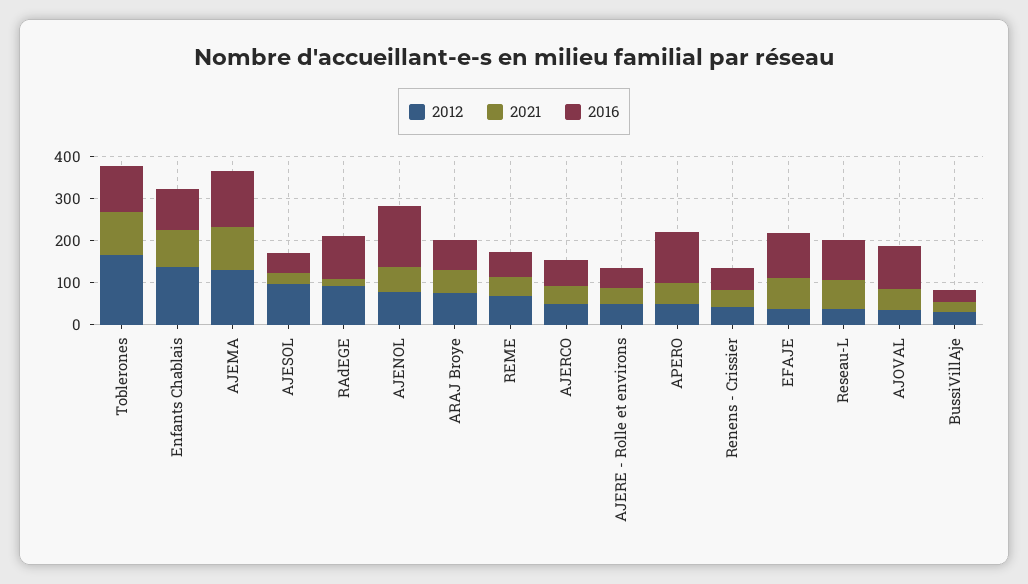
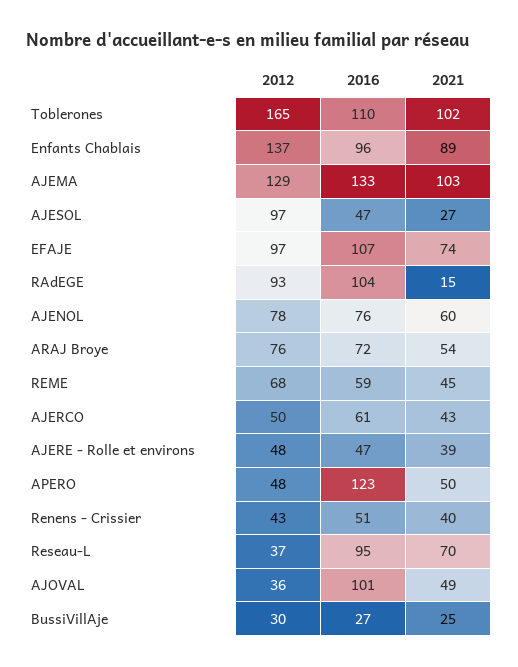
  {
    "2012": {
      "Toblerones": 165,
      "Enfants Chablais": 137,
      "AJEMA": 129,
      "AJESOL": 97,
      "RAdEGE": 93,
      "AJENOL": 78,
      "ARAJ Broye": 76,
      "REME": 68,
      "AJERCO": 50,
      "AJERE - Rolle et environs": 48,
      "APERO": 48,
      "Renens - Crissier": 43,
-     "EFAJE": 40,
+     "EFAJE": 97,
      "Reseau-L": 37,
      "AJOVAL": 36,
      "BussiVillAje": 30
    },
    "2021": {
      "Toblerones": 102,
      "Enfants Chablais": 89,
      "AJEMA": 103,
      "AJESOL": 27,
      "RAdEGE": 15,
      "AJENOL": 60,
      "ARAJ Broye": 54,
      "REME": 45,
      "AJERCO": 43,
      "AJERE - Rolle et environs": 39,
      "APERO": 50,
      "Renens - Crissier": 40,
      "EFAJE": 74,
      "Reseau-L": 70,
      "AJOVAL": 49,
      "BussiVillAje": 25
    },
    "2016": {
      "Toblerones": 110,
      "Enfants Chablais": 96,
      "AJEMA": 133,
      "AJESOL": 47,
      "RAdEGE": 104,
-     "AJENOL": 140,
+     "AJENOL": 76,
      "ARAJ Broye": 72,
      "REME": 59,
      "AJERCO": 61,
      "AJERE - Rolle et environs": 47,
      "APERO": 123,
      "Renens - Crissier": 51,
      "EFAJE": 107,
      "Reseau-L": 95,
      "AJOVAL": 101,
      "BussiVillAje": 27
    }
  }

